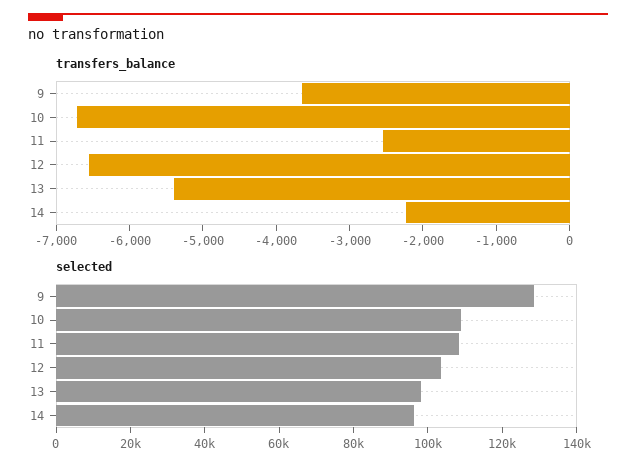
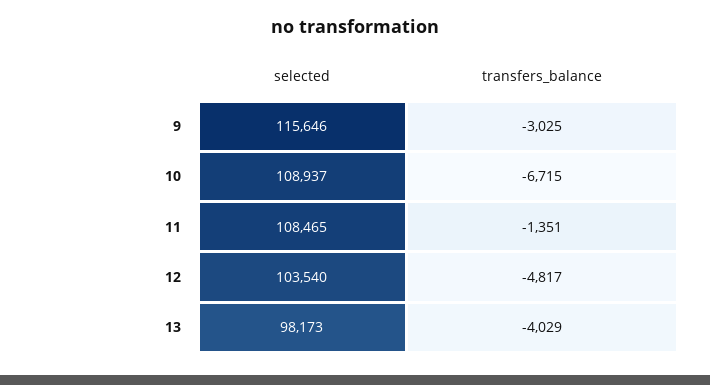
  {
    "transfers_balance": {
-     "9": -3600,
+     "9": -3025,
      "10": -6715,
-     "11": -2600,
+     "11": -1351,
-     "12": -6600,
+     "12": -4817,
-     "13": -5400,
+     "13": -4029
-     "14": -2200
    },
    "selected": {
-     "9": 130000,
+     "9": 115646,
      "10": 108937,
      "11": 108465,
      "12": 103540,
-     "13": 98173,
+     "13": 98173
-     "14": 95000
    }
  }

